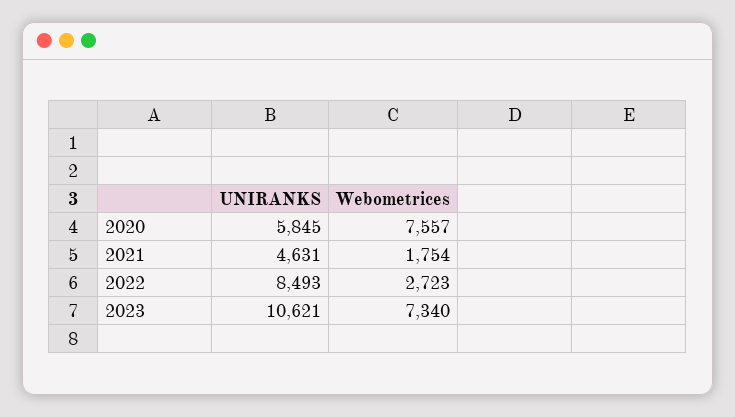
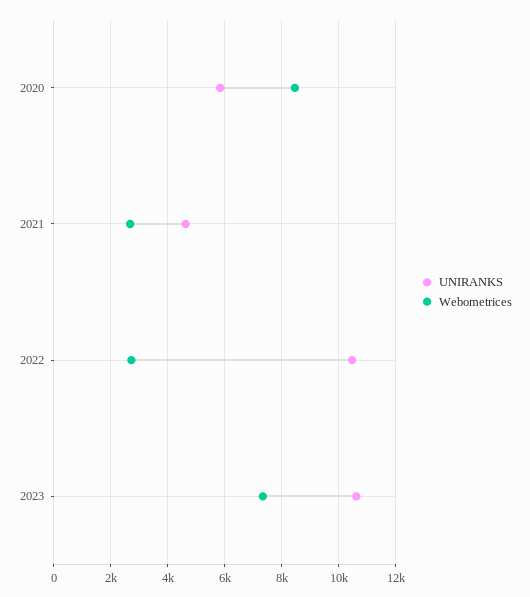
  {
    "UNIRANKS": {
      "2020": 5845,
      "2021": 4631,
-     "2022": 8493,
+     "2022": 10500,
      "2023": 10621
    },
    "Webometrices": {
-     "2020": 7557,
+     "2020": 8500,
-     "2021": 1754,
+     "2021": 2750,
      "2022": 2723,
      "2023": 7340
    }
  }

